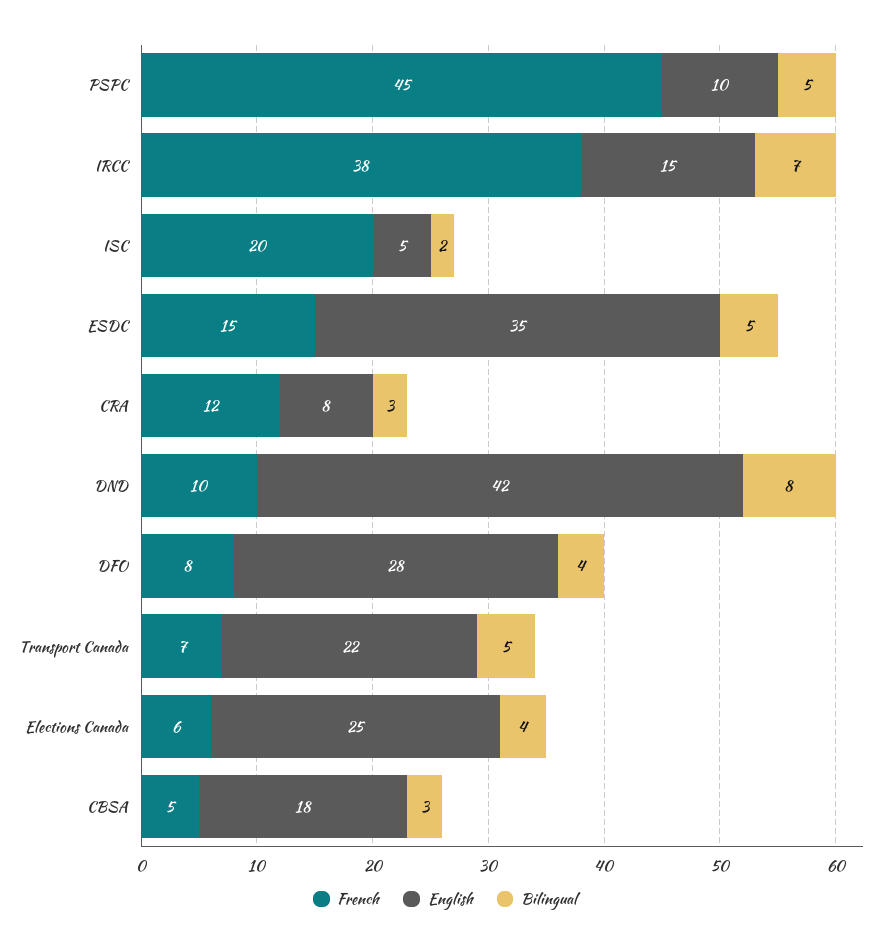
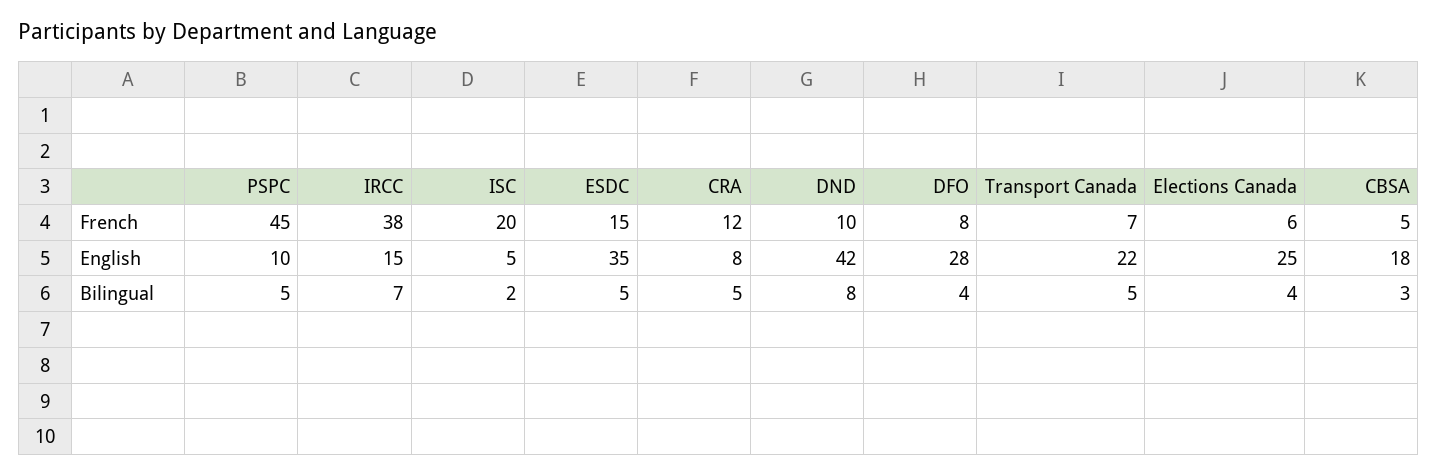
  {
    "French": {
      "PSPC": 45,
      "IRCC": 38,
      "ISC": 20,
      "ESDC": 15,
      "CRA": 12,
      "DND": 10,
      "DFO": 8,
      "Transport Canada": 7,
      "Elections Canada": 6,
      "CBSA": 5
    },
    "English": {
      "PSPC": 10,
      "IRCC": 15,
      "ISC": 5,
      "ESDC": 35,
      "CRA": 8,
      "DND": 42,
      "DFO": 28,
      "Transport Canada": 22,
      "Elections Canada": 25,
      "CBSA": 18
    },
    "Bilingual": {
      "PSPC": 5,
      "IRCC": 7,
      "ISC": 2,
      "ESDC": 5,
-     "CRA": 3,
+     "CRA": 5,
      "DND": 8,
      "DFO": 4,
      "Transport Canada": 5,
      "Elections Canada": 4,
      "CBSA": 3
    }
  }

